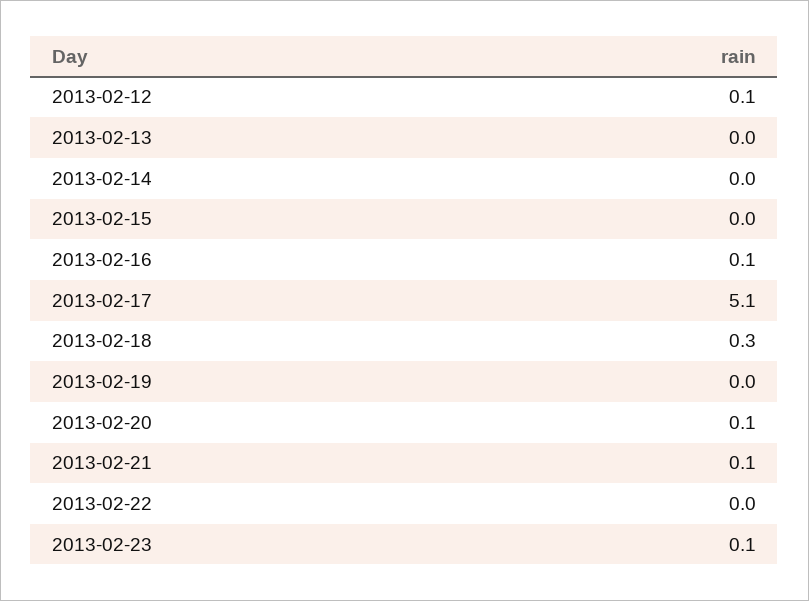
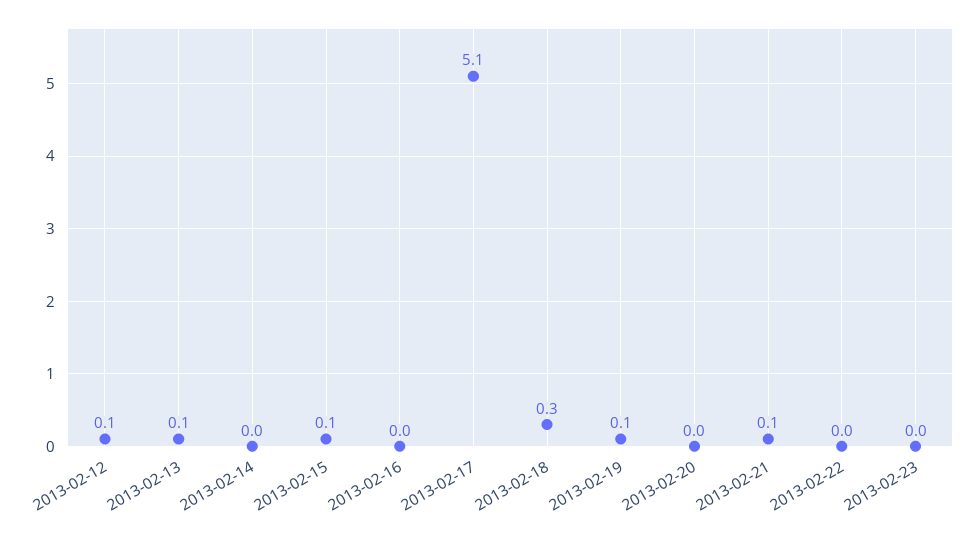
  {
    "2013-02-12": 0.1,
-   "2013-02-13": 0,
+   "2013-02-13": 0.1,
    "2013-02-14": 0,
-   "2013-02-15": 0,
+   "2013-02-15": 0.1,
-   "2013-02-16": 0.1,
+   "2013-02-16": 0,
    "2013-02-17": 5.1,
    "2013-02-18": 0.3,
-   "2013-02-19": 0,
+   "2013-02-19": 0.1,
-   "2013-02-20": 0.1,
+   "2013-02-20": 0,
    "2013-02-21": 0.1,
    "2013-02-22": 0,
-   "2013-02-23": 0.1
+   "2013-02-23": 0
  }

